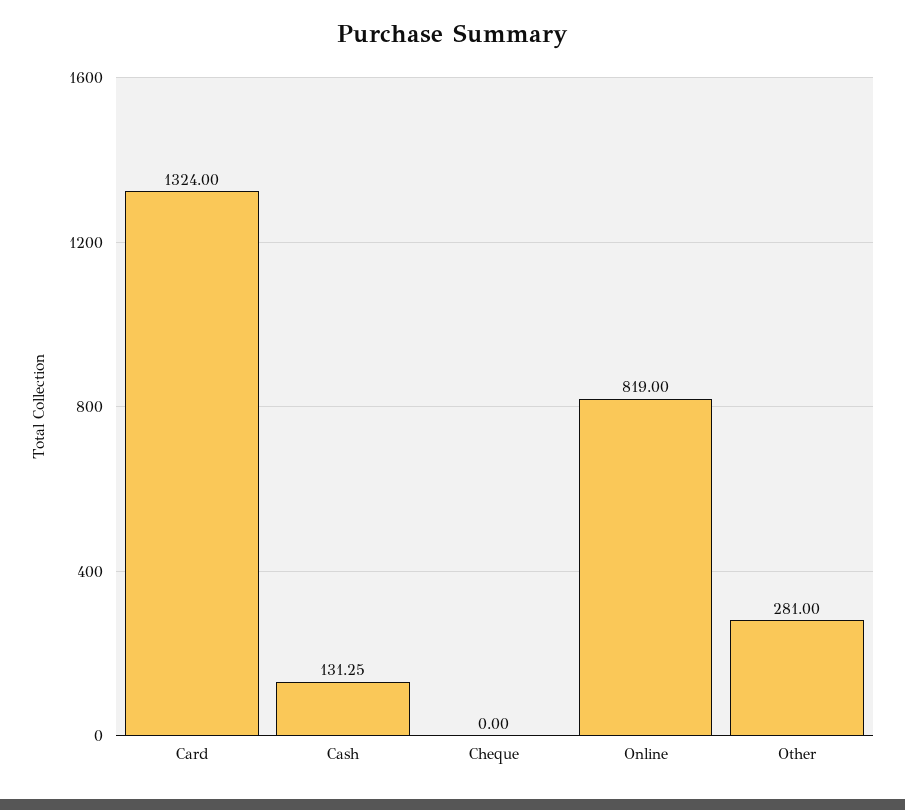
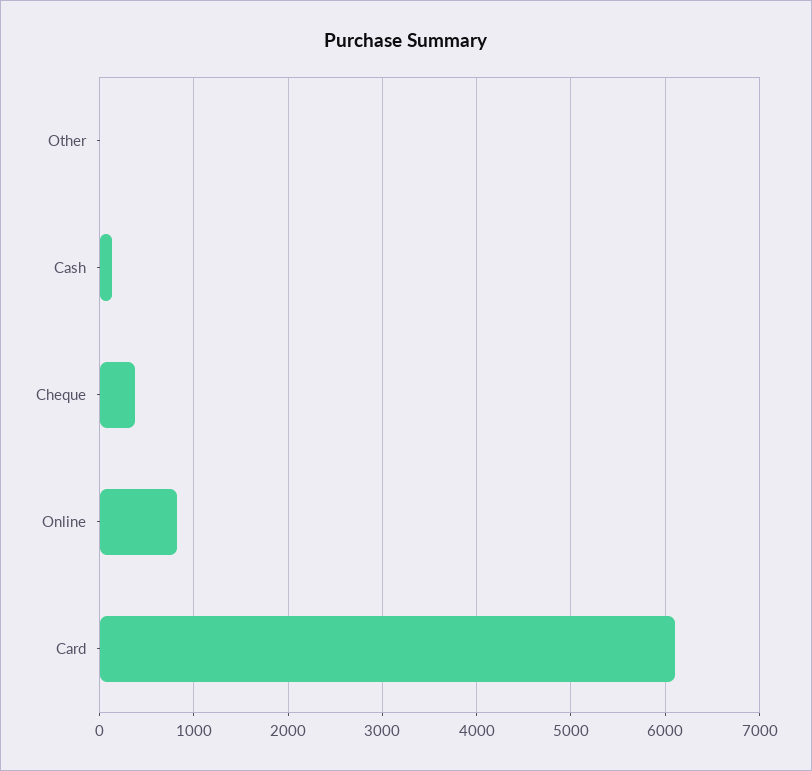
  {
-   "Card": 1324,
+   "Card": 6100,
    "Cash": 131.25,
-   "Cheque": 0,
+   "Cheque": 400,
    "Online": 819,
-   "Other": 281
+   "Other": 0
  }

